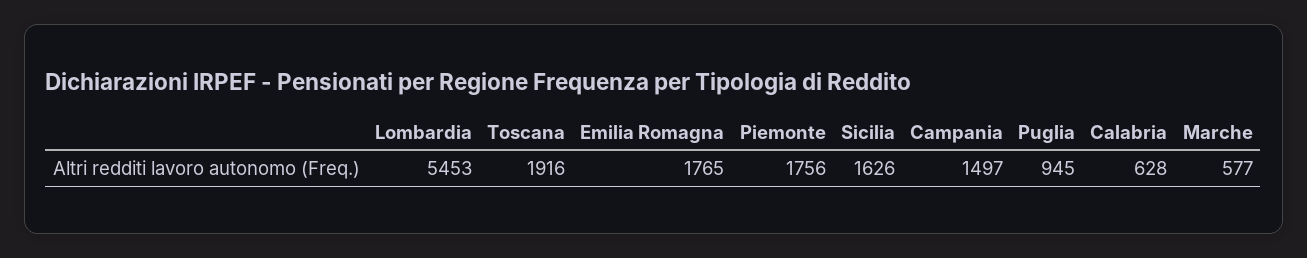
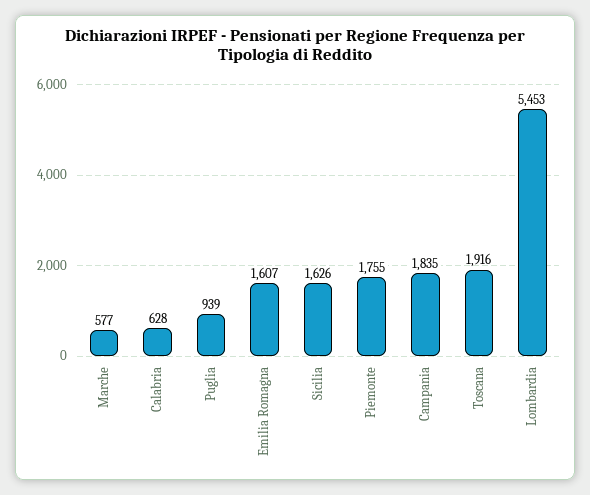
  {
    "Lombardia": 5453,
    "Toscana": 1916,
-   "Emilia Romagna": 1765,
+   "Emilia Romagna": 1607,
-   "Piemonte": 1756,
+   "Piemonte": 1755,
    "Sicilia": 1626,
-   "Campania": 1497,
+   "Campania": 1835,
-   "Puglia": 945,
+   "Puglia": 939,
    "Calabria": 628,
    "Marche": 577
  }

